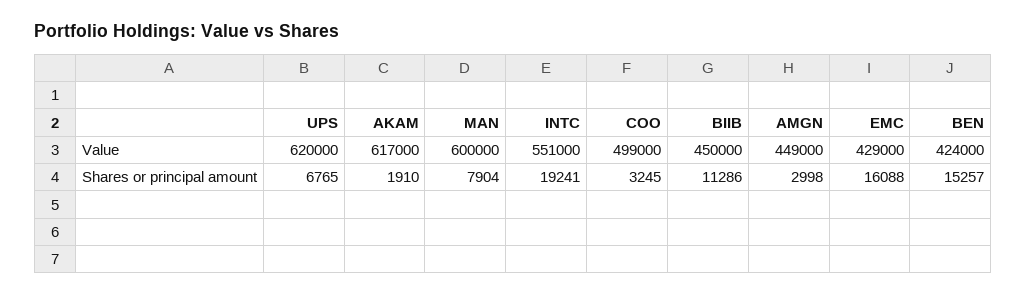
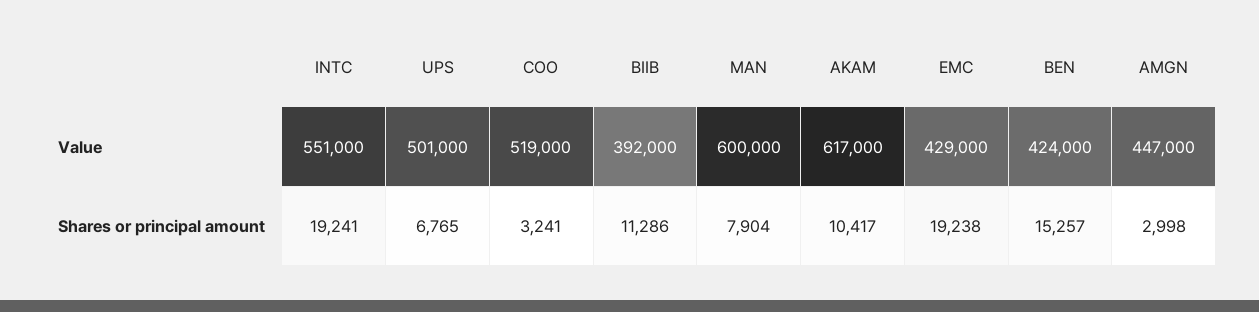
  {
    "UPS": {
-     "Value": 620000,
+     "Value": 501000,
      "Shares or principal amount": 6765
    },
    "AKAM": {
      "Value": 617000,
-     "Shares or principal amount": 1910
+     "Shares or principal amount": 10417
    },
    "MAN": {
      "Value": 600000,
      "Shares or principal amount": 7904
    },
    "INTC": {
      "Value": 551000,
      "Shares or principal amount": 19241
    },
    "COO": {
-     "Value": 499000,
+     "Value": 519000,
-     "Shares or principal amount": 3245
+     "Shares or principal amount": 3241
    },
    "BIIB": {
-     "Value": 450000,
+     "Value": 392000,
      "Shares or principal amount": 11286
    },
    "AMGN": {
-     "Value": 449000,
+     "Value": 447000,
      "Shares or principal amount": 2998
    },
    "EMC": {
      "Value": 429000,
-     "Shares or principal amount": 16088
+     "Shares or principal amount": 19238
    },
    "BEN": {
      "Value": 424000,
      "Shares or principal amount": 15257
    }
  }

